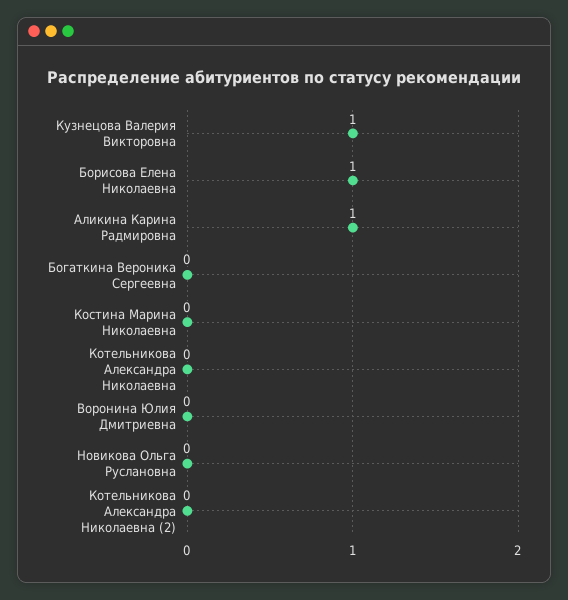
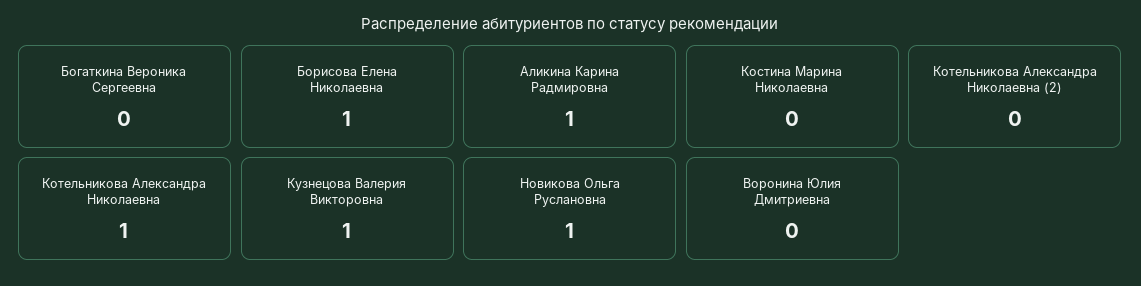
  {
    "Кузнецова Валерия Викторовна": 1,
    "Борисова Елена Николаевна": 1,
    "Аликина Карина Радмировна": 1,
    "Богаткина Вероника Сергеевна": 0,
    "Костина Марина Николаевна": 0,
-   "Котельникова Александра Николаевна": 0,
+   "Котельникова Александра Николаевна": 1,
    "Воронина Юлия Дмитриевна": 0,
-   "Новикова Ольга Руслановна": 0,
+   "Новикова Ольга Руслановна": 1,
    "Котельникова Александра Николаевна (2)": 0
  }

